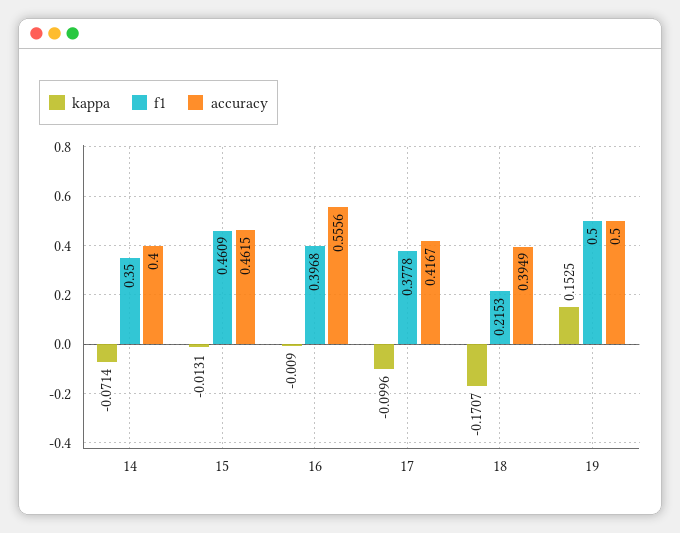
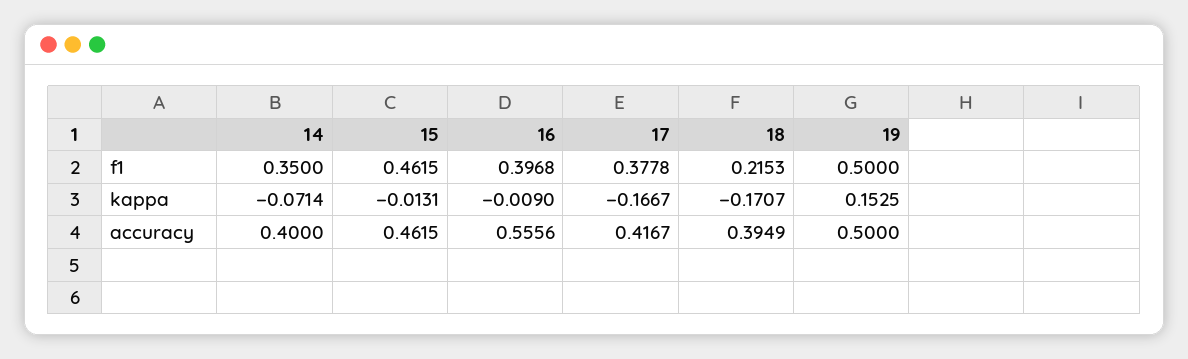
  {
    "kappa": {
      "14": -0.0714,
      "15": -0.0131,
      "16": -0.009,
-     "17": -0.0996,
+     "17": -0.1667,
      "18": -0.1707,
      "19": 0.1525
    },
    "f1": {
      "14": 0.35,
-     "15": 0.4609,
+     "15": 0.4615,
      "16": 0.3968,
      "17": 0.3778,
      "18": 0.2153,
      "19": 0.5
    },
    "accuracy": {
      "14": 0.4,
      "15": 0.4615,
      "16": 0.5556,
      "17": 0.4167,
      "18": 0.3949,
      "19": 0.5
    }
  }

